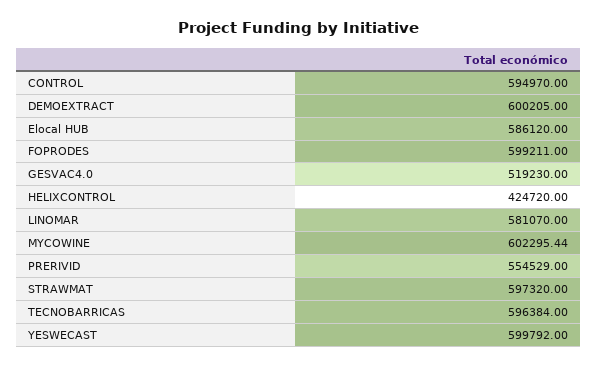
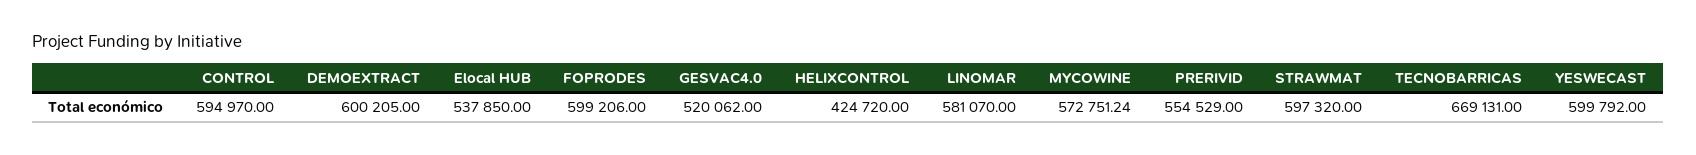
  {
    "CONTROL": 594970,
    "DEMOEXTRACT": 600205,
-   "Elocal HUB": 586120,
+   "Elocal HUB": 537850,
-   "FOPRODES": 599211,
+   "FOPRODES": 599206,
-   "GESVAC4.0": 519230,
+   "GESVAC4.0": 520062,
    "HELIXCONTROL": 424720,
    "LINOMAR": 581070,
-   "MYCOWINE": 602295.44,
+   "MYCOWINE": 572751.24,
    "PRERIVID": 554529,
    "STRAWMAT": 597320,
-   "TECNOBARRICAS": 596384,
+   "TECNOBARRICAS": 669131,
    "YESWECAST": 599792
  }

